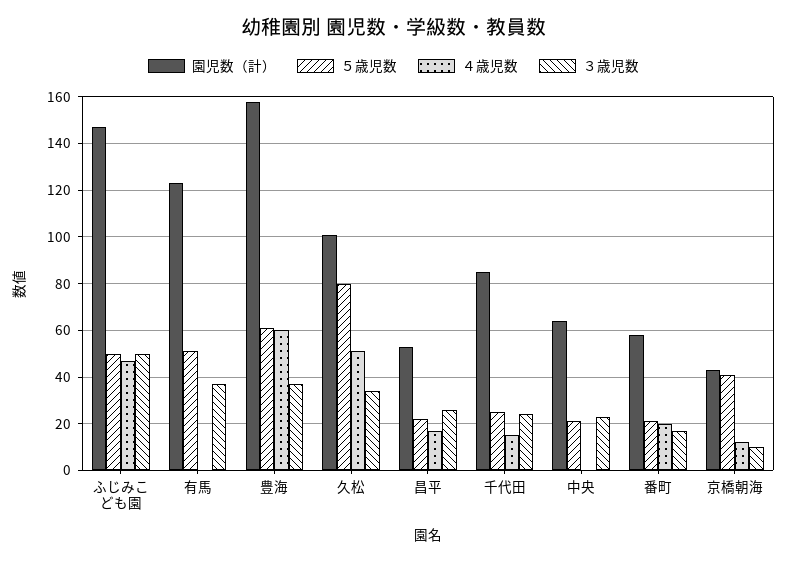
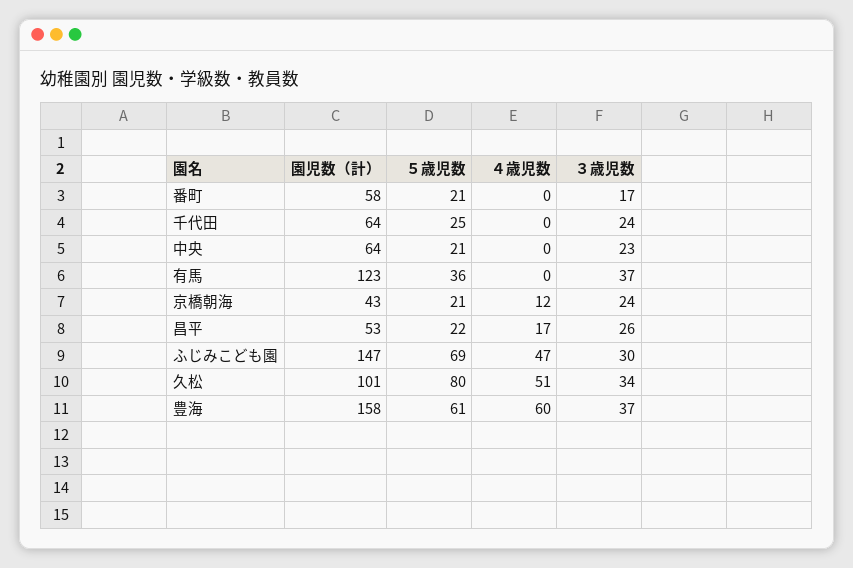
  {
    "園児数（計）": {
      "ふじみこども園": 147,
      "有馬": 123,
      "豊海": 158,
      "久松": 101,
      "昌平": 53,
-     "千代田": 85,
+     "千代田": 64,
      "中央": 64,
      "番町": 58,
      "京橋朝海": 43
    },
    "５歳児数": {
-     "ふじみこども園": 50,
+     "ふじみこども園": 69,
-     "有馬": 50,
+     "有馬": 36,
      "豊海": 61,
      "久松": 80,
      "昌平": 22,
      "千代田": 25,
      "中央": 21,
      "番町": 21,
-     "京橋朝海": 40
+     "京橋朝海": 21
    },
    "４歳児数": {
      "ふじみこども園": 47,
      "有馬": 0,
      "豊海": 60,
      "久松": 51,
      "昌平": 17,
-     "千代田": 15,
+     "千代田": 0,
      "中央": 0,
-     "番町": 20,
+     "番町": 0,
      "京橋朝海": 12
    },
    "３歳児数": {
-     "ふじみこども園": 50,
+     "ふじみこども園": 30,
      "有馬": 37,
      "豊海": 37,
      "久松": 34,
      "昌平": 26,
      "千代田": 24,
      "中央": 23,
      "番町": 17,
-     "京橋朝海": 10
+     "京橋朝海": 24
    }
  }

